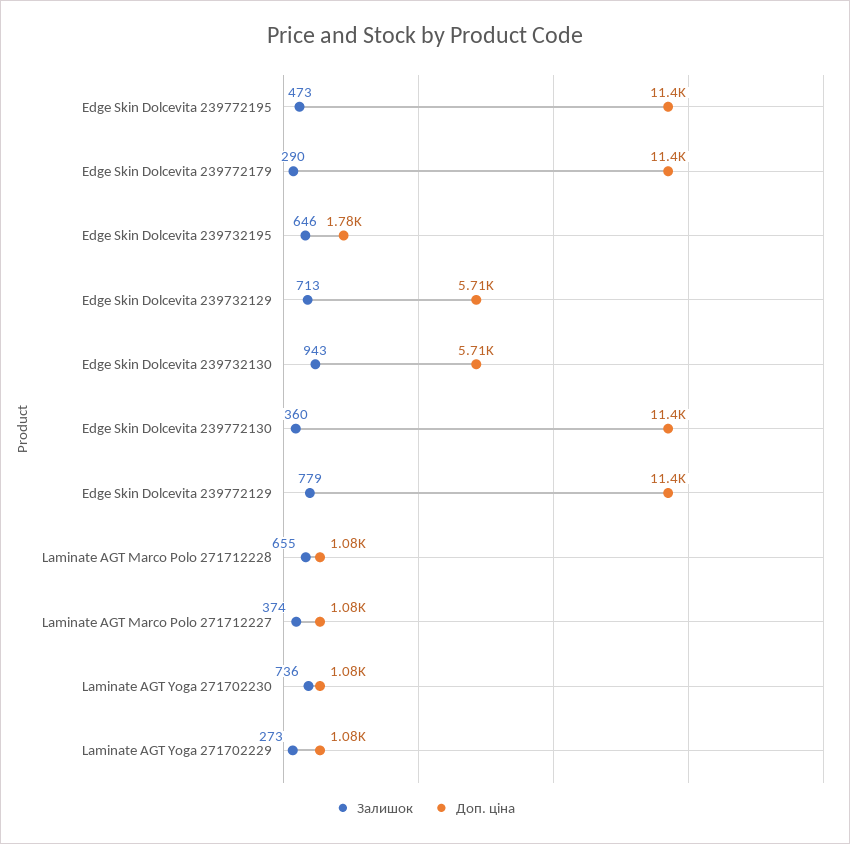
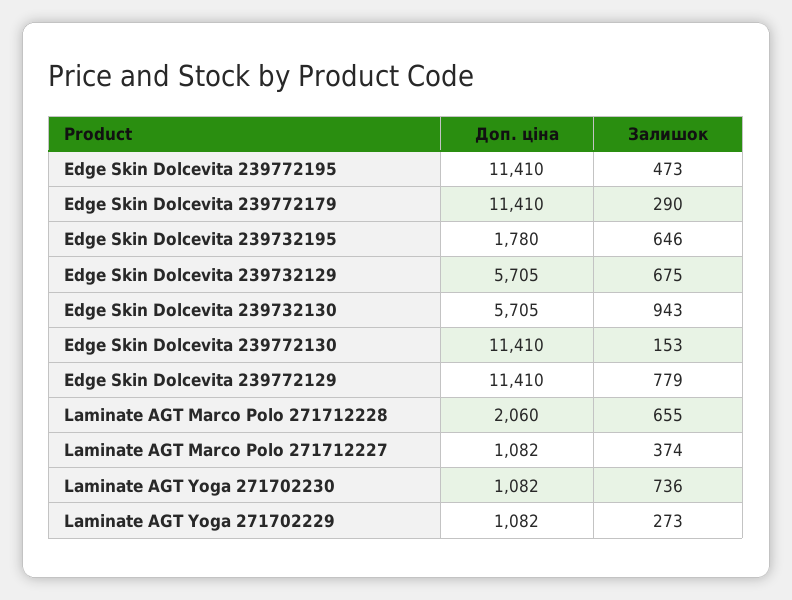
  {
    "Залишок": {
      "Edge Skin Dolcevita 239772195": 473,
      "Edge Skin Dolcevita 239772179": 290,
      "Edge Skin Dolcevita 239732195": 646,
-     "Edge Skin Dolcevita 239732129": 713,
+     "Edge Skin Dolcevita 239732129": 675,
      "Edge Skin Dolcevita 239732130": 943,
-     "Edge Skin Dolcevita 239772130": 360,
+     "Edge Skin Dolcevita 239772130": 153,
      "Edge Skin Dolcevita 239772129": 779,
      "Laminate AGT Marco Polo 271712228": 655,
      "Laminate AGT Marco Polo 271712227": 374,
      "Laminate AGT Yoga 271702230": 736,
      "Laminate AGT Yoga 271702229": 273
    },
    "Доп. ціна": {
      "Edge Skin Dolcevita 239772195": 11410,
      "Edge Skin Dolcevita 239772179": 11410,
      "Edge Skin Dolcevita 239732195": 1780,
      "Edge Skin Dolcevita 239732129": 5705,
      "Edge Skin Dolcevita 239732130": 5705,
      "Edge Skin Dolcevita 239772130": 11410,
      "Edge Skin Dolcevita 239772129": 11410,
-     "Laminate AGT Marco Polo 271712228": 1080,
+     "Laminate AGT Marco Polo 271712228": 2060,
      "Laminate AGT Marco Polo 271712227": 1082,
      "Laminate AGT Yoga 271702230": 1082,
      "Laminate AGT Yoga 271702229": 1082
    }
  }

